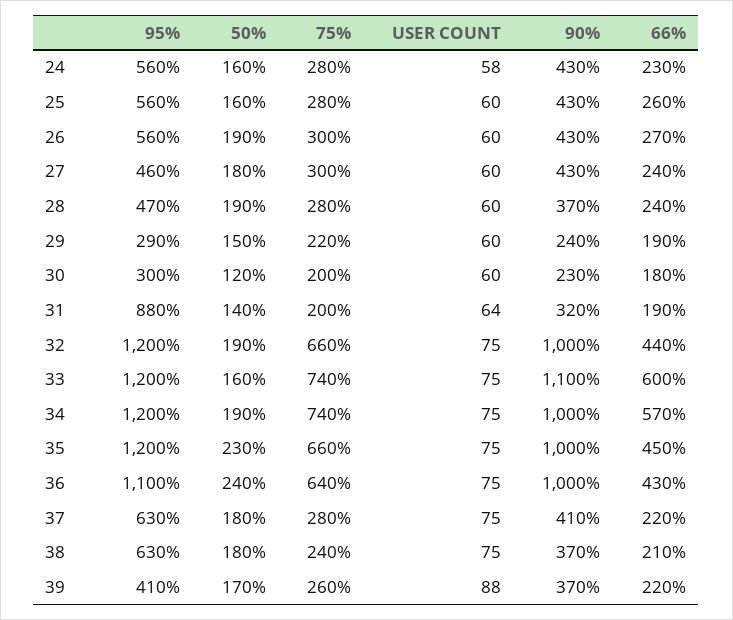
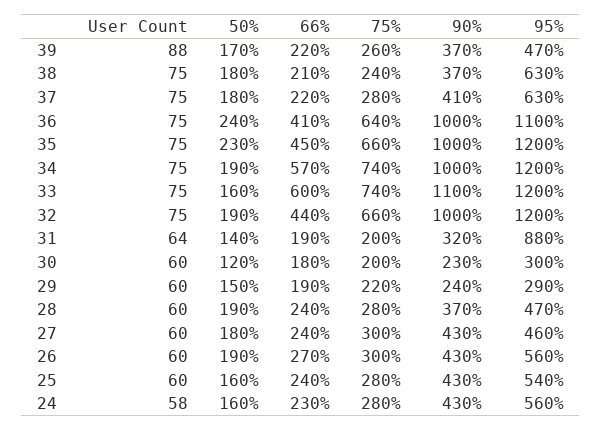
  {
    "95%": {
      "24": 560,
-     "25": 560,
+     "25": 540,
      "26": 560,
      "27": 460,
      "28": 470,
      "29": 290,
      "30": 300,
      "31": 880,
      "32": 1200,
      "33": 1200,
      "34": 1200,
      "35": 1200,
      "36": 1100,
      "37": 630,
      "38": 630,
-     "39": 410
+     "39": 470
    },
    "50%": {
      "24": 160,
      "25": 160,
      "26": 190,
      "27": 180,
      "28": 190,
      "29": 150,
      "30": 120,
      "31": 140,
      "32": 190,
      "33": 160,
      "34": 190,
      "35": 230,
      "36": 240,
      "37": 180,
      "38": 180,
      "39": 170
    },
    "75%": {
      "24": 280,
      "25": 280,
      "26": 300,
      "27": 300,
      "28": 280,
      "29": 220,
      "30": 200,
      "31": 200,
      "32": 660,
      "33": 740,
      "34": 740,
      "35": 660,
      "36": 640,
      "37": 280,
      "38": 240,
      "39": 260
    },
    "USER COUNT": {
      "24": 58,
      "25": 60,
      "26": 60,
      "27": 60,
      "28": 60,
      "29": 60,
      "30": 60,
      "31": 64,
      "32": 75,
      "33": 75,
      "34": 75,
      "35": 75,
      "36": 75,
      "37": 75,
      "38": 75,
      "39": 88
    },
    "90%": {
      "24": 430,
      "25": 430,
      "26": 430,
      "27": 430,
      "28": 370,
      "29": 240,
      "30": 230,
      "31": 320,
      "32": 1000,
      "33": 1100,
      "34": 1000,
      "35": 1000,
      "36": 1000,
      "37": 410,
      "38": 370,
      "39": 370
    },
    "66%": {
      "24": 230,
-     "25": 260,
+     "25": 240,
      "26": 270,
      "27": 240,
      "28": 240,
      "29": 190,
      "30": 180,
      "31": 190,
      "32": 440,
      "33": 600,
      "34": 570,
      "35": 450,
-     "36": 430,
+     "36": 410,
      "37": 220,
      "38": 210,
      "39": 220
    }
  }

